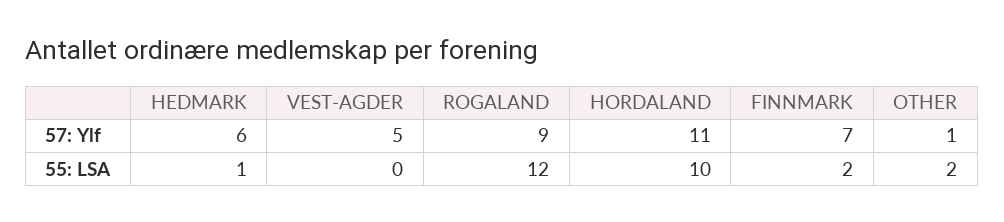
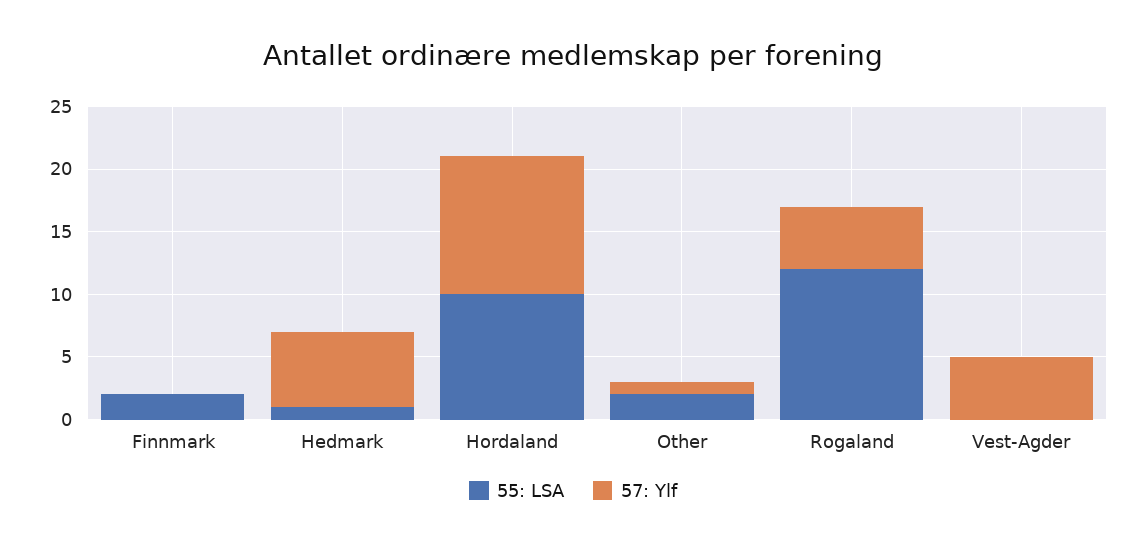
  {
    "57: Ylf": {
      "HEDMARK": 6,
      "VEST-AGDER": 5,
-     "ROGALAND": 9,
+     "ROGALAND": 5,
      "HORDALAND": 11,
-     "FINNMARK": 7,
+     "FINNMARK": 0,
      "OTHER": 1
    },
    "55: LSA": {
      "HEDMARK": 1,
      "VEST-AGDER": 0,
      "ROGALAND": 12,
      "HORDALAND": 10,
      "FINNMARK": 2,
      "OTHER": 2
    }
  }

